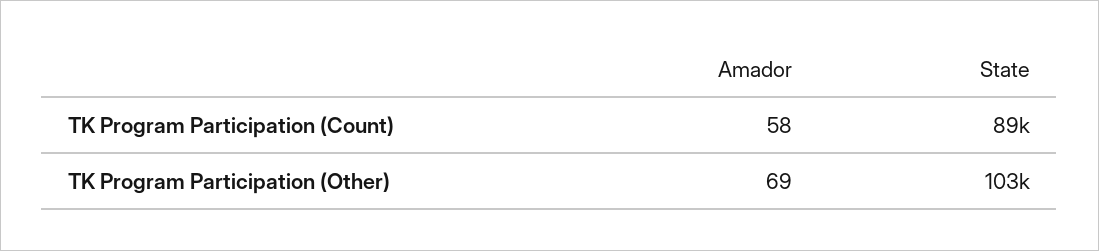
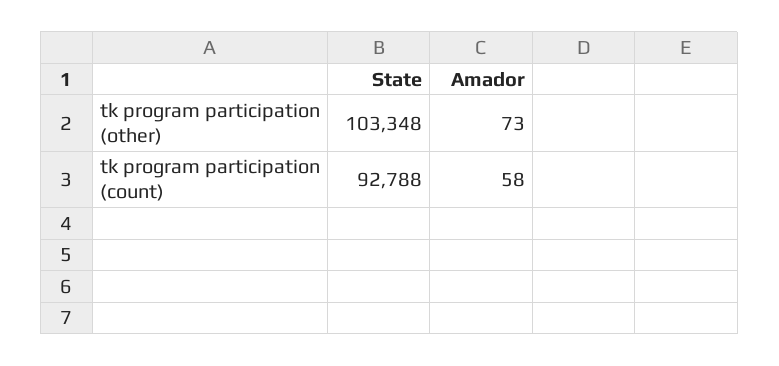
  {
    "Amador": {
      "TK Program Participation (Count)": 58,
-     "TK Program Participation (Other)": 69
+     "TK Program Participation (Other)": 73
    },
    "State": {
-     "TK Program Participation (Count)": 89000,
+     "TK Program Participation (Count)": 92788,
      "TK Program Participation (Other)": 103348
    }
  }

